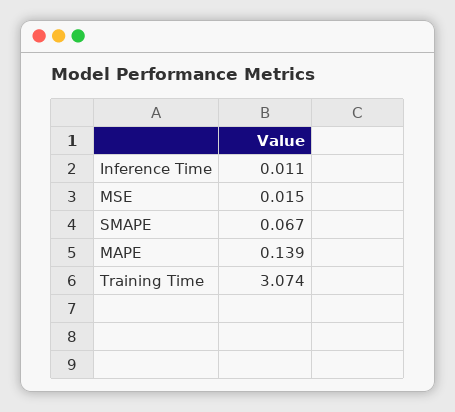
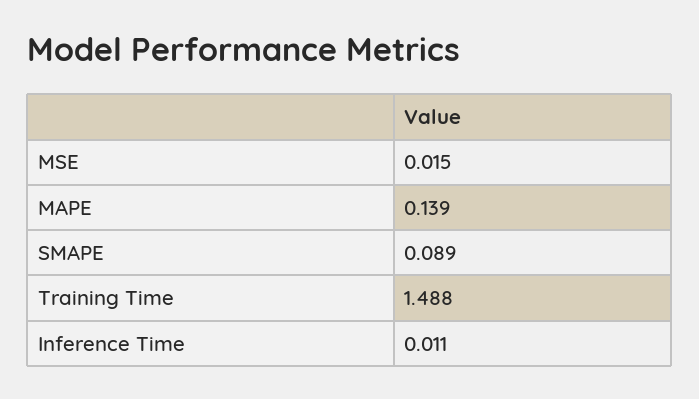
  {
    "Inference Time": 0.011,
    "MSE": 0.015,
-   "SMAPE": 0.067,
+   "SMAPE": 0.089,
    "MAPE": 0.139,
-   "Training Time": 3.074
+   "Training Time": 1.488
  }

